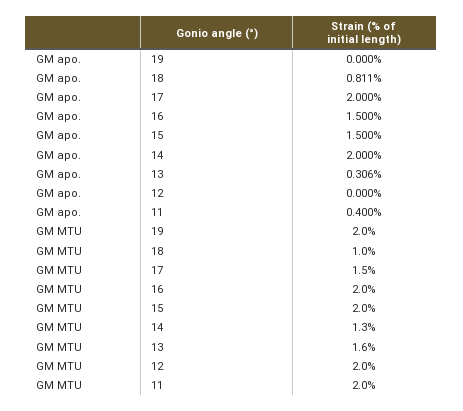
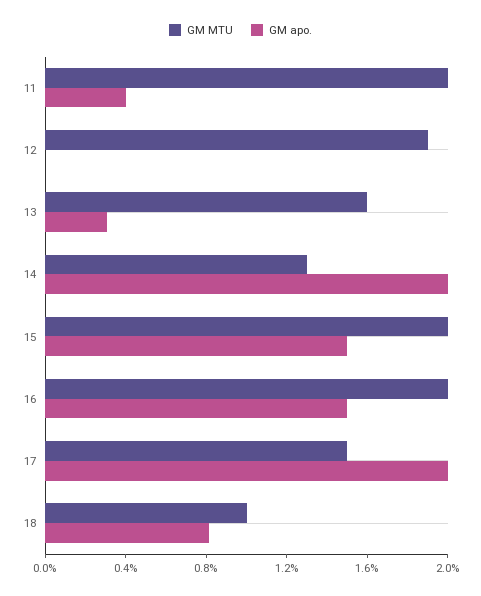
  {
    "GM apo.": {
-     "19": 0,
      "18": 0.811,
      "17": 2,
      "16": 1.5,
      "15": 1.5,
      "14": 2,
      "13": 0.306,
      "12": 0,
      "11": 0.4
    },
    "GM MTU": {
-     "19": 2,
      "18": 1,
      "17": 1.5,
      "16": 2,
      "15": 2,
      "14": 1.3,
      "13": 1.6,
-     "12": 2,
+     "12": 1.9,
      "11": 2
    }
  }

